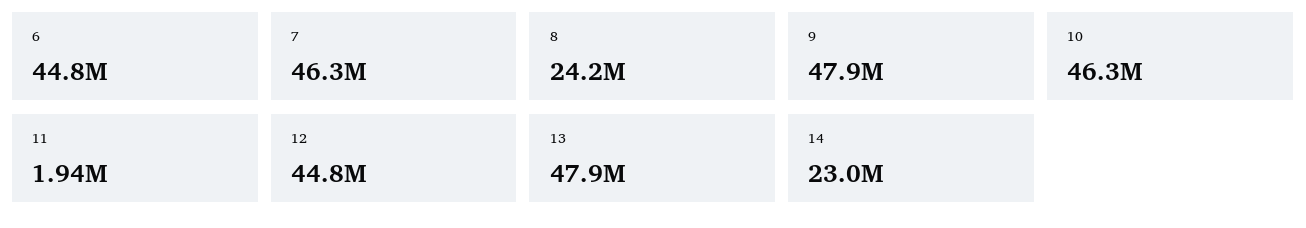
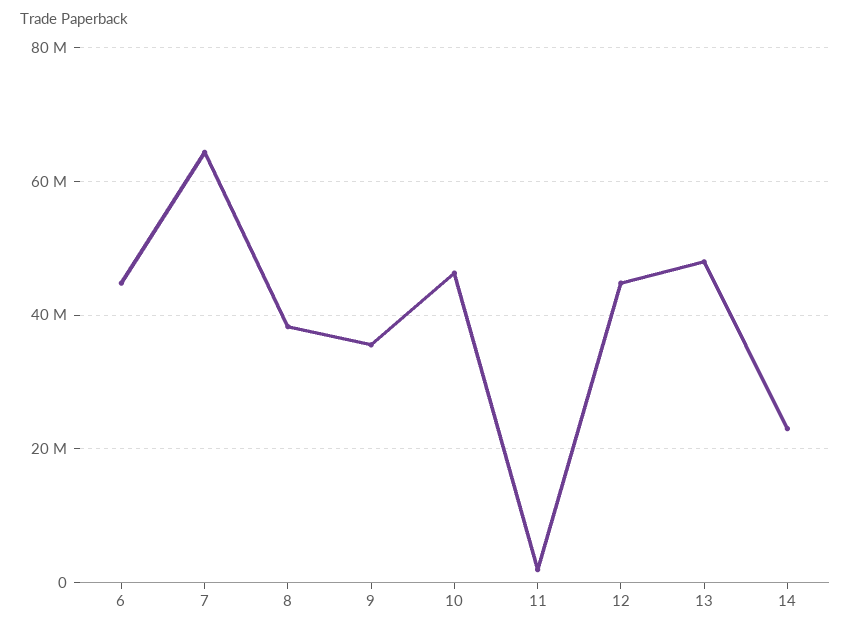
  {
    "6": 44800000,
-   "7": 46300000,
+   "7": 64000000,
-   "8": 24200000,
+   "8": 38000000,
-   "9": 47900000,
+   "9": 36000000,
    "10": 46300000,
    "11": 1940000,
    "12": 44800000,
    "13": 47900000,
    "14": 23000000
  }

